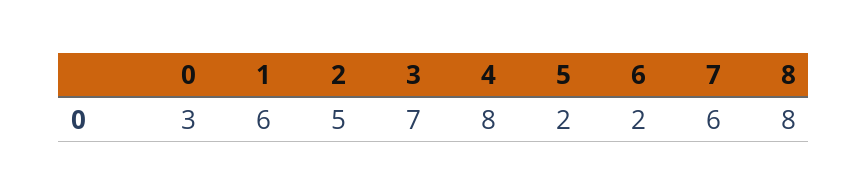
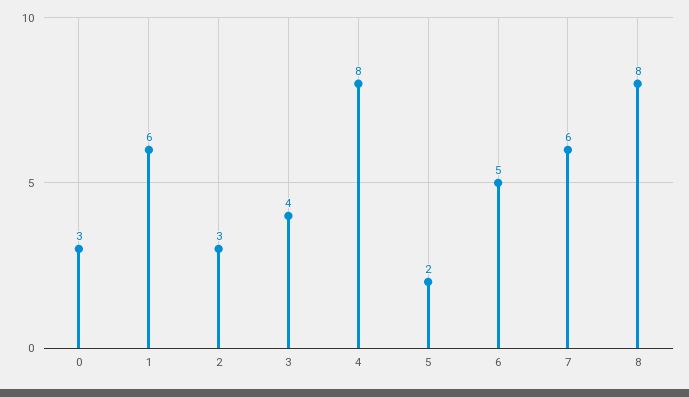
  {
    "0": 3,
    "1": 6,
-   "2": 5,
+   "2": 3,
-   "3": 7,
+   "3": 4,
    "4": 8,
    "5": 2,
-   "6": 2,
+   "6": 5,
    "7": 6,
    "8": 8
  }

